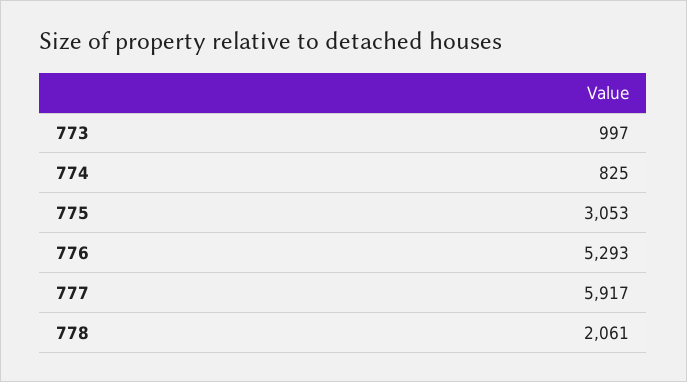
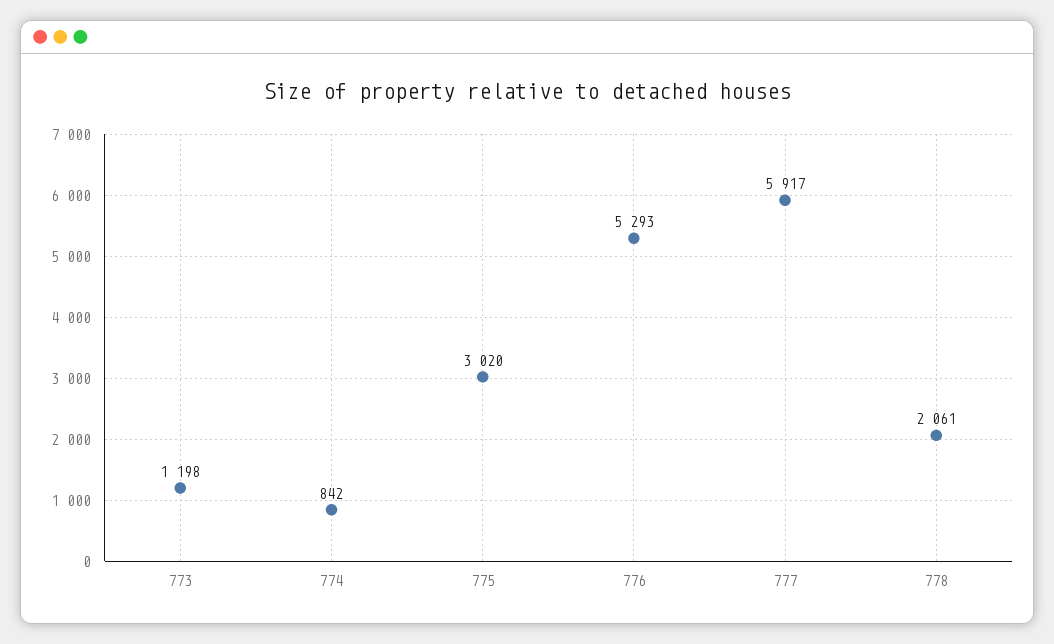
  {
-   "773": 997,
+   "773": 1198,
-   "774": 825,
+   "774": 842,
-   "775": 3053,
+   "775": 3020,
    "776": 5293,
    "777": 5917,
    "778": 2061
  }

